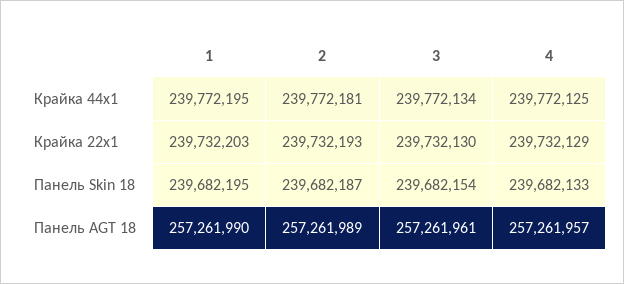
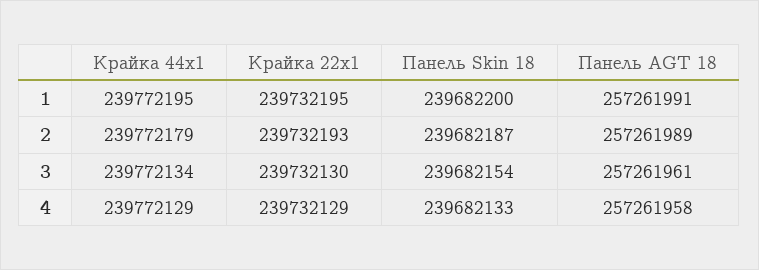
  {
    "1": {
      "Крайка 44x1": 239772195,
-     "Крайка 22x1": 239732203,
+     "Крайка 22x1": 239732195,
-     "Панель Skin 18": 239682195,
+     "Панель Skin 18": 239682200,
-     "Панель AGT 18": 257261990
+     "Панель AGT 18": 257261991
    },
    "2": {
-     "Крайка 44x1": 239772181,
+     "Крайка 44x1": 239772179,
      "Крайка 22x1": 239732193,
      "Панель Skin 18": 239682187,
      "Панель AGT 18": 257261989
    },
    "3": {
      "Крайка 44x1": 239772134,
      "Крайка 22x1": 239732130,
      "Панель Skin 18": 239682154,
      "Панель AGT 18": 257261961
    },
    "4": {
-     "Крайка 44x1": 239772125,
+     "Крайка 44x1": 239772129,
      "Крайка 22x1": 239732129,
      "Панель Skin 18": 239682133,
-     "Панель AGT 18": 257261957
+     "Панель AGT 18": 257261958
    }
  }

